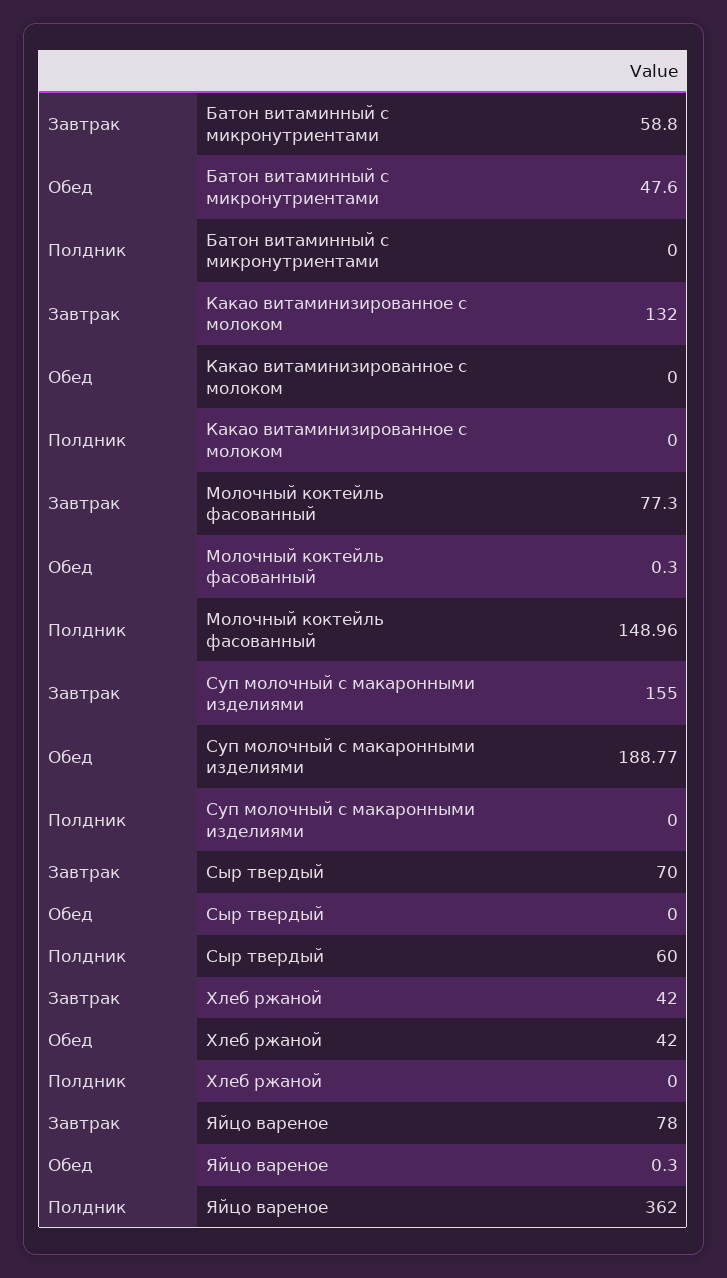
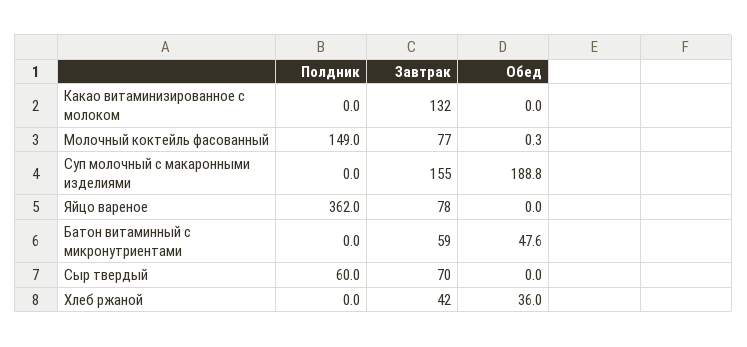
  {
    "Завтрак": {
      "Батон витаминный с микронутриентами": 58.8,
      "Какао витаминизированное с молоком": 132,
      "Молочный коктейль фасованный": 77.3,
      "Суп молочный с макаронными изделиями": 155,
      "Сыр твердый": 70,
      "Хлеб ржаной": 42,
      "Яйцо вареное": 78
    },
    "Обед": {
      "Батон витаминный с микронутриентами": 47.6,
      "Какао витаминизированное с молоком": 0,
      "Молочный коктейль фасованный": 0.3,
      "Суп молочный с макаронными изделиями": 188.77,
      "Сыр твердый": 0,
-     "Хлеб ржаной": 42,
+     "Хлеб ржаной": 36,
-     "Яйцо вареное": 0.3
+     "Яйцо вареное": 0
    },
    "Полдник": {
      "Батон витаминный с микронутриентами": 0,
      "Какао витаминизированное с молоком": 0,
      "Молочный коктейль фасованный": 148.96,
      "Суп молочный с макаронными изделиями": 0,
      "Сыр твердый": 60,
      "Хлеб ржаной": 0,
      "Яйцо вареное": 362
    }
  }

